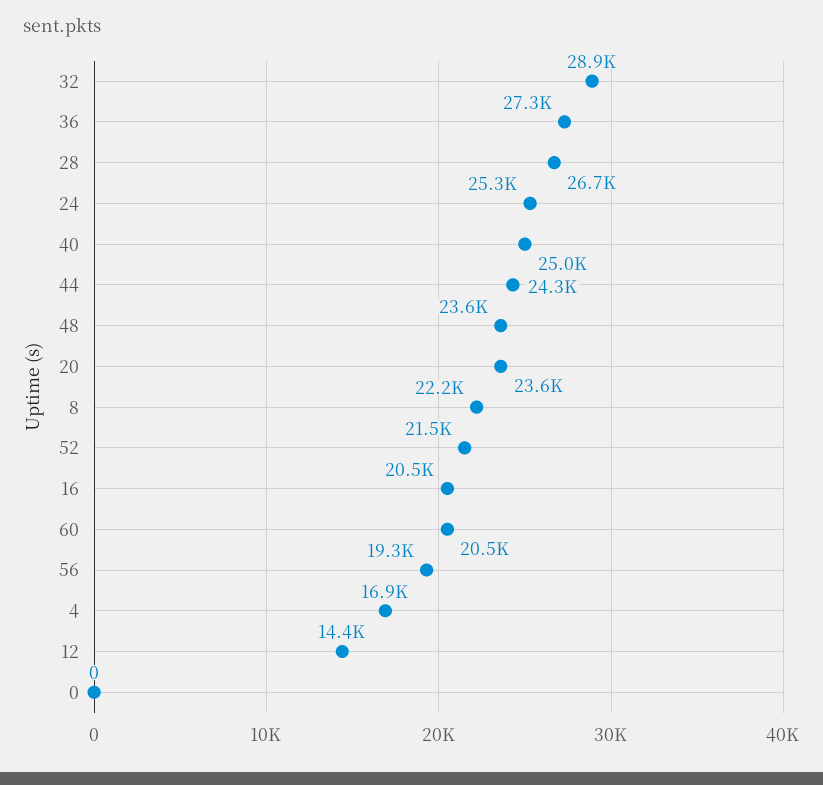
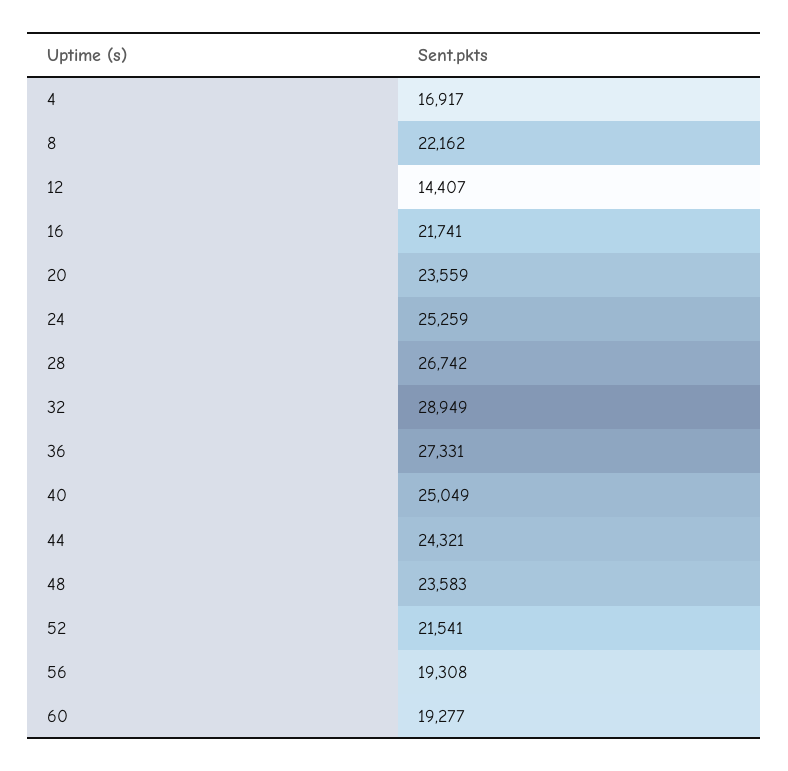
  {
    "32": 28949,
    "36": 27331,
    "28": 26742,
    "24": 25259,
    "40": 25049,
    "44": 24321,
    "48": 23583,
    "20": 23559,
    "8": 22162,
    "52": 21541,
-   "16": 20500,
+   "16": 21741,
-   "60": 20500,
+   "60": 19277,
    "56": 19308,
    "4": 16917,
-   "12": 14407,
+   "12": 14407
-   "0": 0
  }

